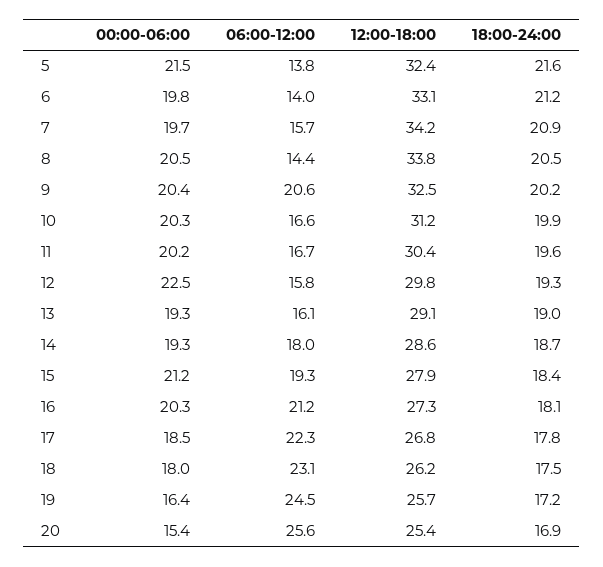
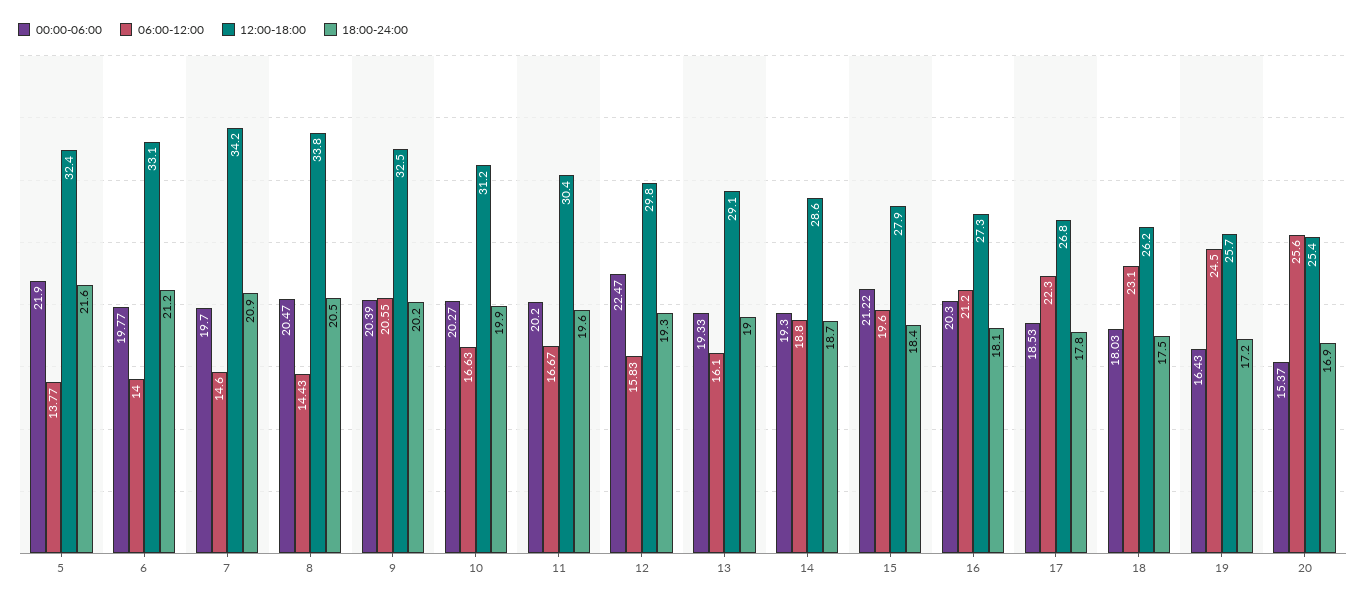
  {
    "00:00-06:00": {
-     "5": 21.5,
+     "5": 21.9,
      "6": 19.77,
      "7": 19.7,
      "8": 20.47,
      "9": 20.39,
      "10": 20.27,
      "11": 20.2,
      "12": 22.47,
      "13": 19.33,
      "14": 19.3,
      "15": 21.22,
      "16": 20.3,
      "17": 18.53,
      "18": 18.03,
      "19": 16.43,
      "20": 15.37
    },
    "06:00-12:00": {
      "5": 13.77,
      "6": 14,
-     "7": 15.7,
+     "7": 14.6,
      "8": 14.43,
      "9": 20.55,
      "10": 16.63,
      "11": 16.67,
      "12": 15.83,
      "13": 16.1,
-     "14": 18,
+     "14": 18.8,
-     "15": 19.3,
+     "15": 19.6,
      "16": 21.2,
      "17": 22.3,
      "18": 23.1,
      "19": 24.5,
      "20": 25.6
    },
    "12:00-18:00": {
      "5": 32.4,
      "6": 33.1,
      "7": 34.2,
      "8": 33.8,
      "9": 32.5,
      "10": 31.2,
      "11": 30.4,
      "12": 29.8,
      "13": 29.1,
      "14": 28.6,
      "15": 27.9,
      "16": 27.3,
      "17": 26.8,
      "18": 26.2,
      "19": 25.7,
      "20": 25.4
    },
    "18:00-24:00": {
      "5": 21.6,
      "6": 21.2,
      "7": 20.9,
      "8": 20.5,
      "9": 20.2,
      "10": 19.9,
      "11": 19.6,
      "12": 19.3,
      "13": 19,
      "14": 18.7,
      "15": 18.4,
      "16": 18.1,
      "17": 17.8,
      "18": 17.5,
      "19": 17.2,
      "20": 16.9
    }
  }

